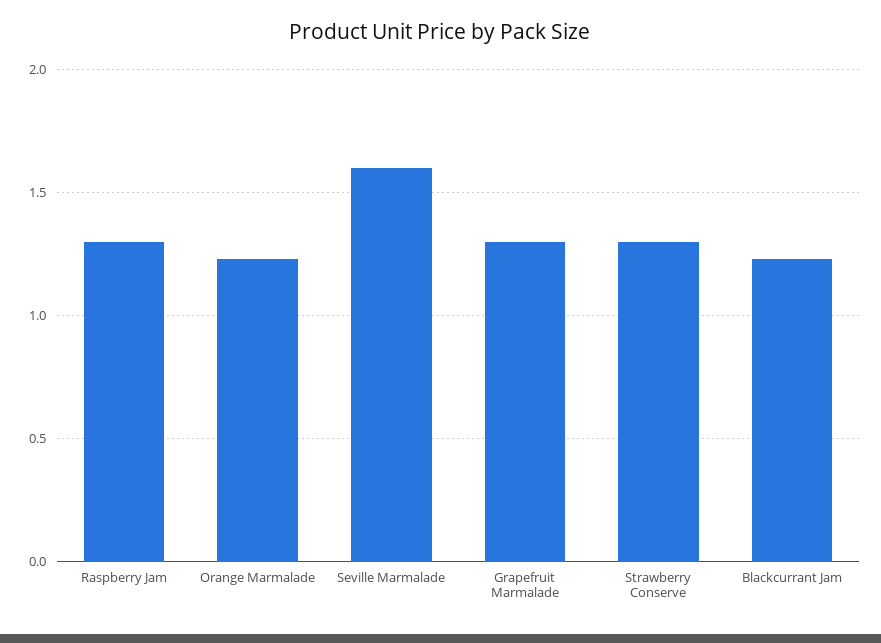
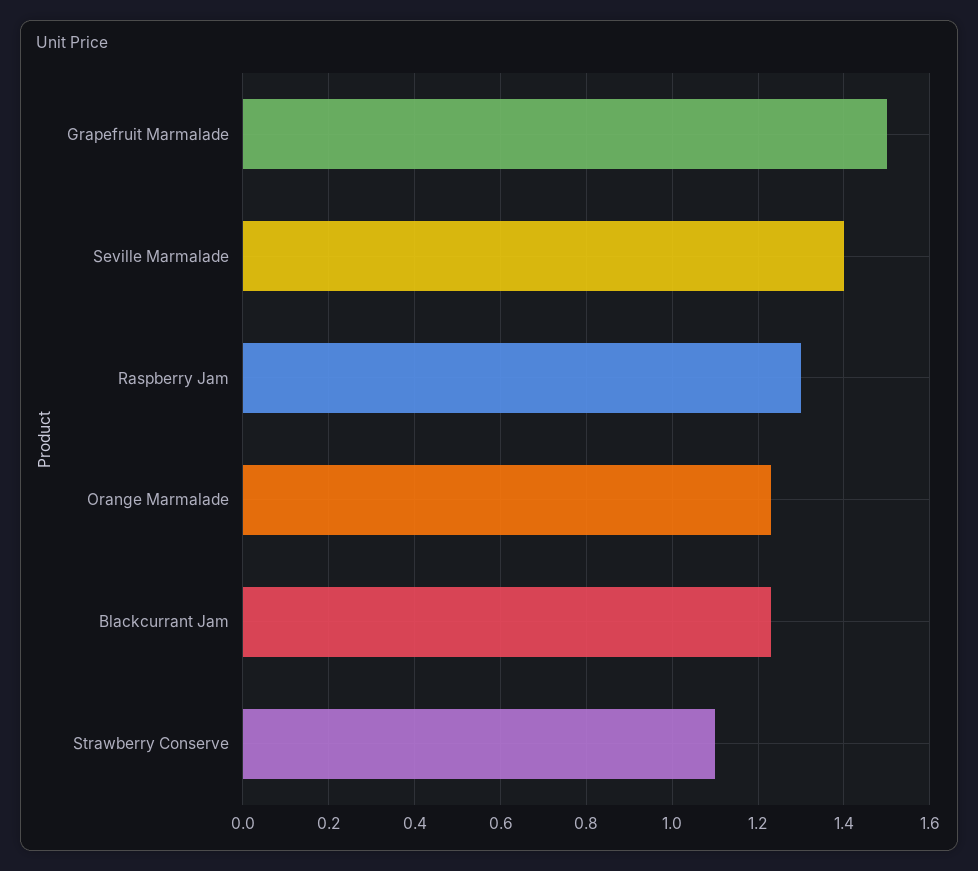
  {
    "Raspberry Jam": 1.3,
    "Orange Marmalade": 1.25,
-   "Seville Marmalade": 1.6,
+   "Seville Marmalade": 1.4,
-   "Grapefruit Marmalade": 1.3,
+   "Grapefruit Marmalade": 1.5,
-   "Strawberry Conserve": 1.3,
+   "Strawberry Conserve": 1.1,
    "Blackcurrant Jam": 1.25
  }

